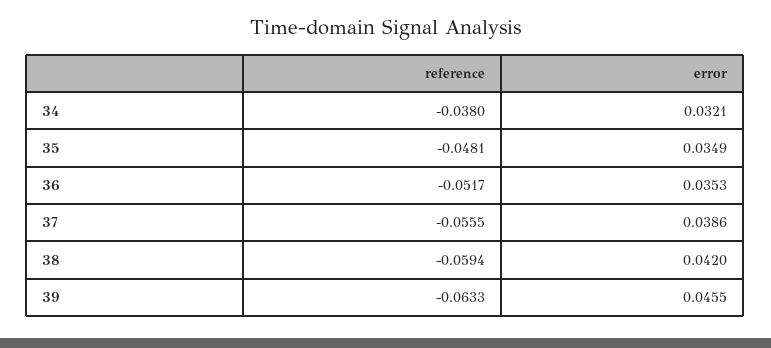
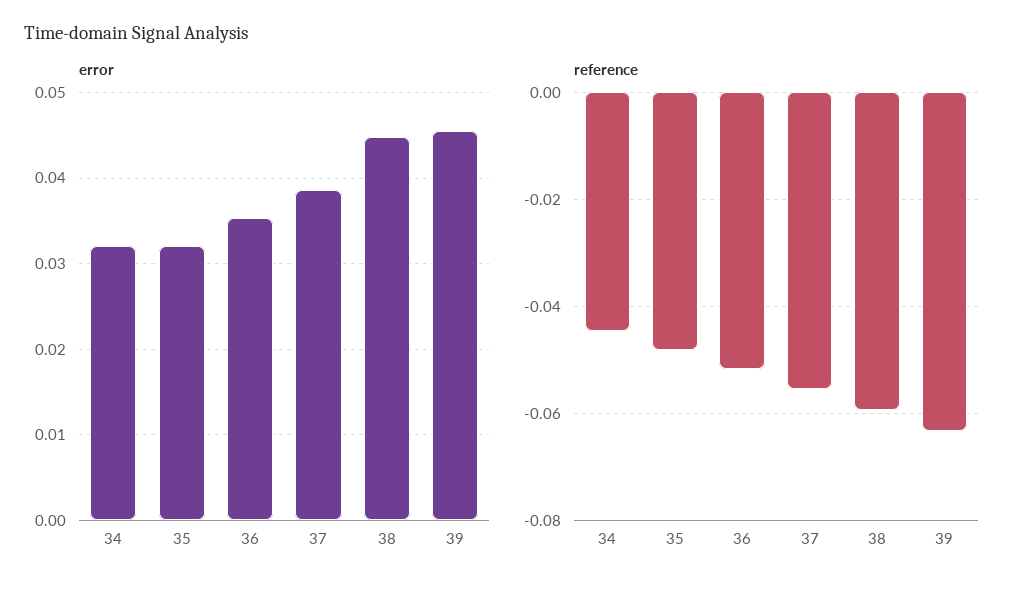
  {
    "reference": {
-     "34": -0.038,
+     "34": -0.044,
      "35": -0.0481,
      "36": -0.0517,
      "37": -0.0555,
      "38": -0.0594,
      "39": -0.0633
    },
    "error": {
      "34": 0.0321,
-     "35": 0.0349,
+     "35": 0.032,
      "36": 0.0353,
      "37": 0.0386,
-     "38": 0.042,
+     "38": 0.045,
      "39": 0.0455
    }
  }

